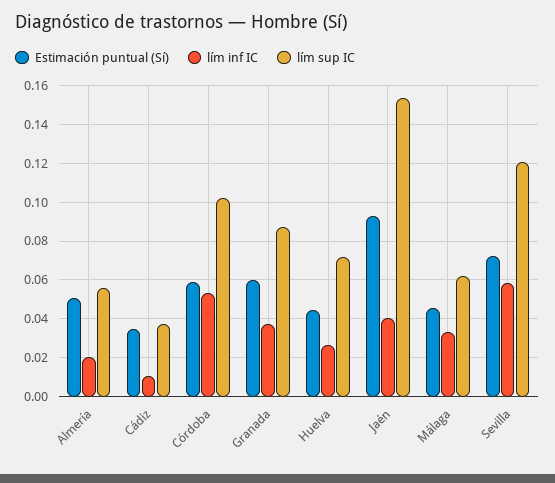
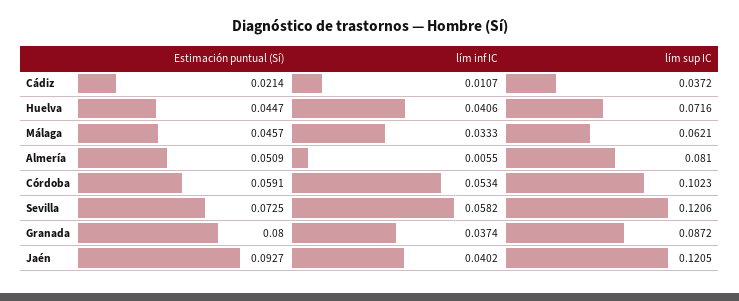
  {
    "Estimación puntual (Sí)": {
      "Almería": 0.0509,
-     "Cádiz": 0.035,
+     "Cádiz": 0.0214,
      "Córdoba": 0.0591,
-     "Granada": 0.06,
+     "Granada": 0.08,
      "Huelva": 0.0447,
      "Jaén": 0.0927,
      "Málaga": 0.0457,
      "Sevilla": 0.0725
    },
    "lím inf IC": {
-     "Almería": 0.02,
+     "Almería": 0.0055,
      "Cádiz": 0.0107,
      "Córdoba": 0.0534,
      "Granada": 0.0374,
-     "Huelva": 0.025,
+     "Huelva": 0.0406,
      "Jaén": 0.0402,
      "Málaga": 0.0333,
      "Sevilla": 0.0582
    },
    "lím sup IC": {
-     "Almería": 0.055,
+     "Almería": 0.081,
      "Cádiz": 0.0372,
      "Córdoba": 0.1023,
      "Granada": 0.0872,
      "Huelva": 0.0716,
-     "Jaén": 0.155,
+     "Jaén": 0.1205,
      "Málaga": 0.0621,
      "Sevilla": 0.1206
    }
  }

